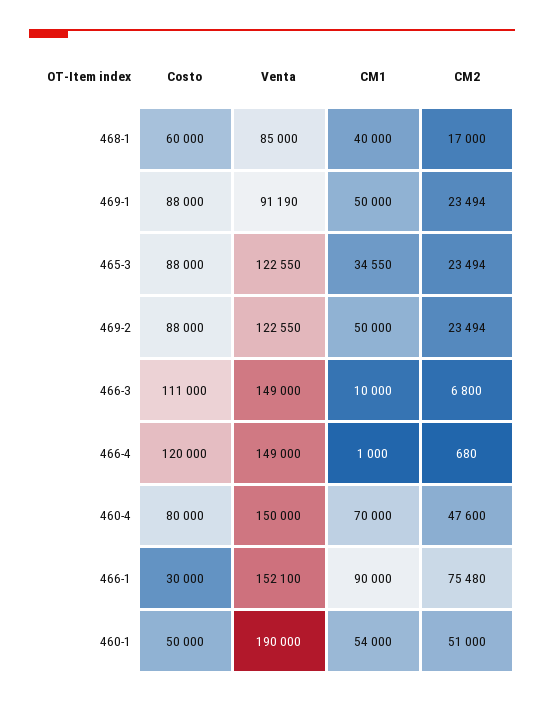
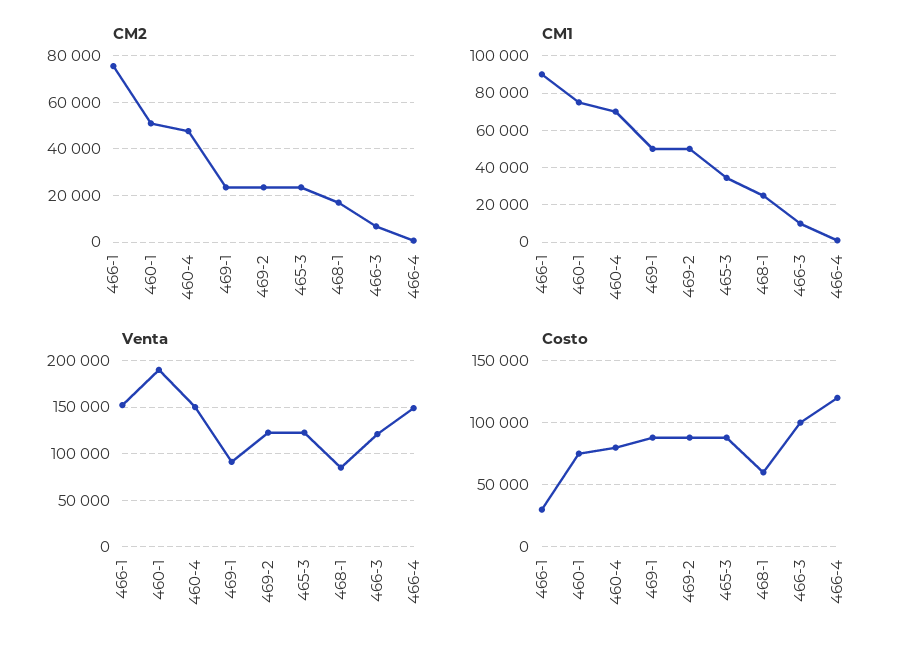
  {
    "Costo": {
      "468-1": 60000,
      "469-1": 88000,
      "465-3": 88000,
      "469-2": 88000,
-     "466-3": 111000,
+     "466-3": 100000,
      "466-4": 120000,
      "460-4": 80000,
      "466-1": 30000,
-     "460-1": 50000
+     "460-1": 75000
    },
    "Venta": {
      "468-1": 85000,
      "469-1": 91190,
      "465-3": 122550,
      "469-2": 122550,
-     "466-3": 149000,
+     "466-3": 120000,
      "466-4": 149000,
      "460-4": 150000,
      "466-1": 152100,
      "460-1": 190000
    },
    "CM1": {
-     "468-1": 40000,
+     "468-1": 25000,
      "469-1": 50000,
      "465-3": 34550,
      "469-2": 50000,
      "466-3": 10000,
      "466-4": 1000,
      "460-4": 70000,
      "466-1": 90000,
-     "460-1": 54000
+     "460-1": 75000
    },
    "CM2": {
      "468-1": 17000,
      "469-1": 23494,
      "465-3": 23494,
      "469-2": 23494,
      "466-3": 6800,
      "466-4": 680,
      "460-4": 47600,
      "466-1": 75480,
      "460-1": 51000
    }
  }

